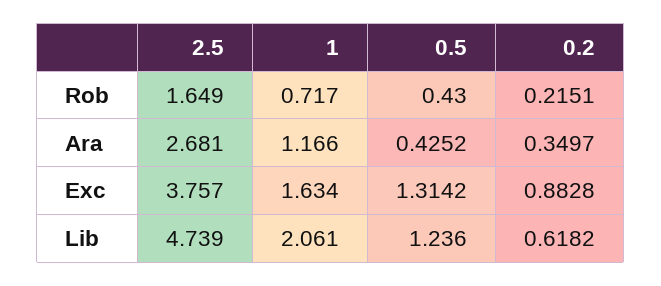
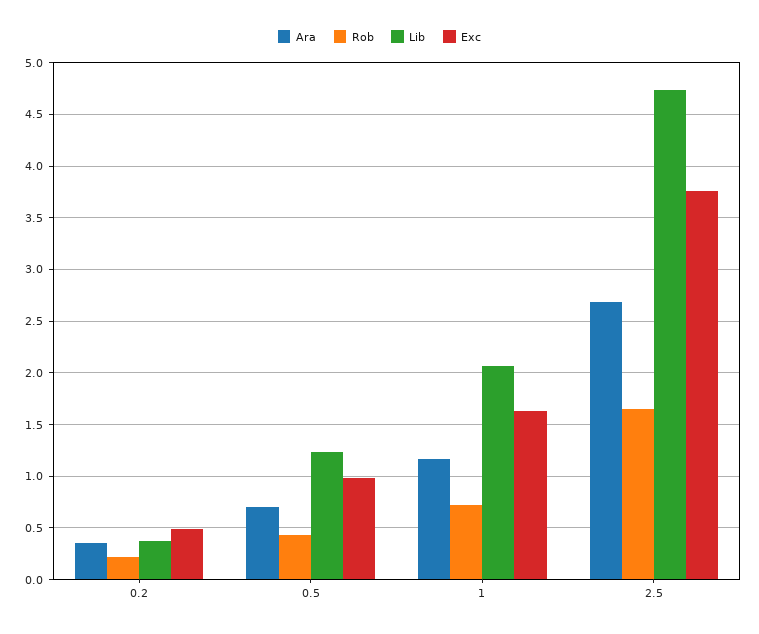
  {
    "Rob": {
      "2.5": 1.649,
      "1": 0.717,
      "0.5": 0.43,
      "0.2": 0.2151
    },
    "Ara": {
      "2.5": 2.681,
      "1": 1.166,
-     "0.5": 0.4252,
+     "0.5": 0.7,
      "0.2": 0.3497
    },
    "Exc": {
      "2.5": 3.757,
      "1": 1.634,
-     "0.5": 1.3142,
+     "0.5": 1,
-     "0.2": 0.8828
+     "0.2": 0.5
    },
    "Lib": {
      "2.5": 4.739,
      "1": 2.061,
      "0.5": 1.236,
-     "0.2": 0.6182
+     "0.2": 0.4
    }
  }

